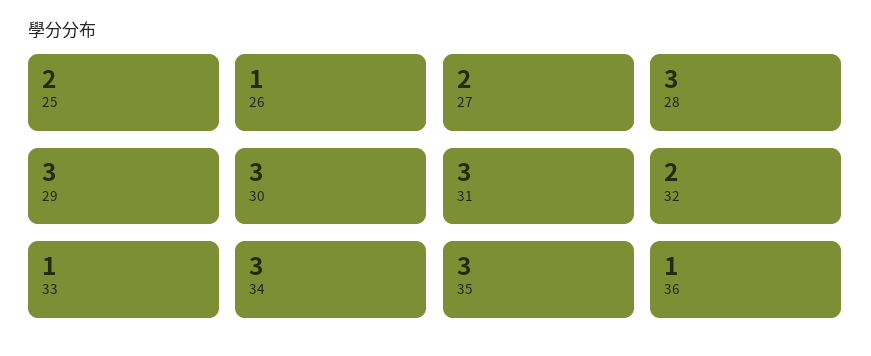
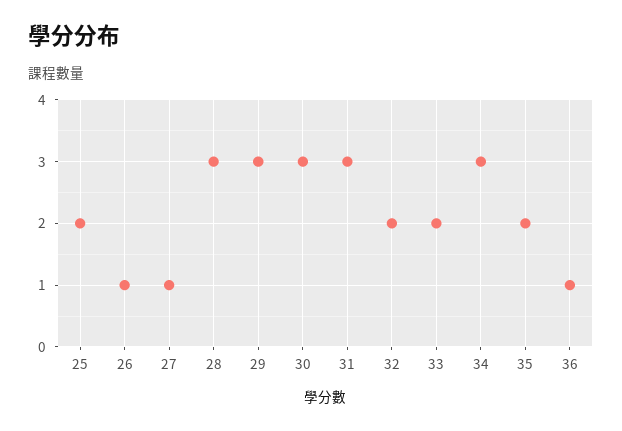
  {
    "25": 2,
    "26": 1,
-   "27": 2,
+   "27": 1,
    "28": 3,
    "29": 3,
    "30": 3,
    "31": 3,
    "32": 2,
-   "33": 1,
+   "33": 2,
    "34": 3,
-   "35": 3,
+   "35": 2,
    "36": 1
  }

